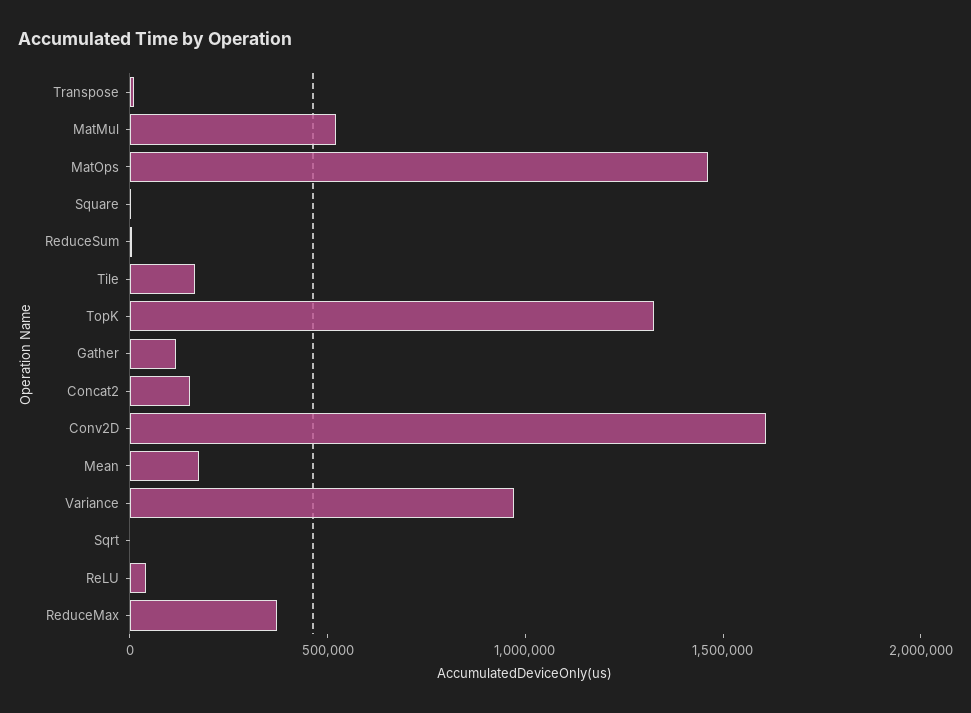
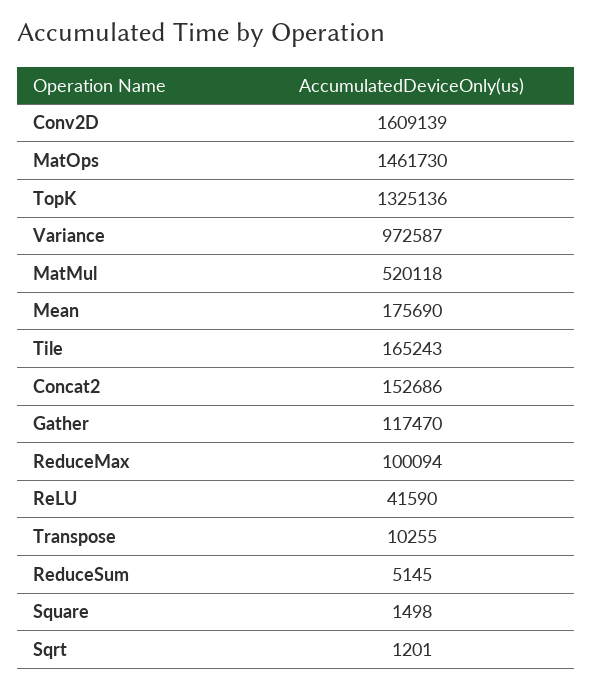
  {
    "Transpose": 10255,
    "MatMul": 520118,
    "MatOps": 1461730,
    "Square": 1498,
    "ReduceSum": 5145,
    "Tile": 165243,
    "TopK": 1325136,
    "Gather": 117470,
    "Concat2": 152686,
    "Conv2D": 1609139,
    "Mean": 175690,
    "Variance": 972587,
    "Sqrt": 1201,
    "ReLU": 41590,
-   "ReduceMax": 400000
+   "ReduceMax": 100094
  }

